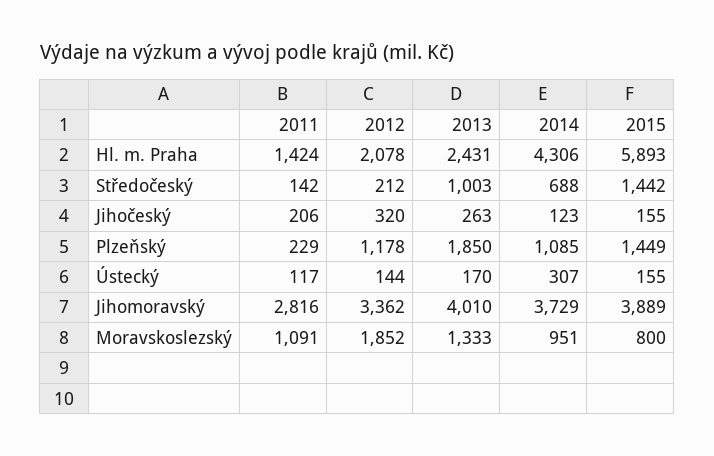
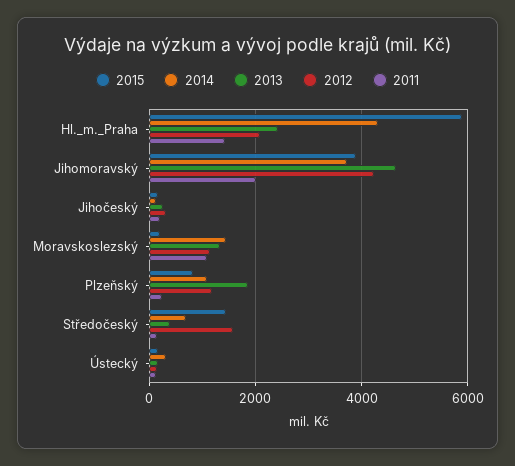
  {
    "2011": {
      "Hl. m. Praha": 1424,
      "Středočeský": 142,
      "Jihočeský": 206,
      "Plzeňský": 229,
      "Ústecký": 117,
-     "Jihomoravský": 2816,
+     "Jihomoravský": 2000,
      "Moravskoslezský": 1091
    },
    "2012": {
      "Hl. m. Praha": 2078,
-     "Středočeský": 212,
+     "Středočeský": 1600,
      "Jihočeský": 320,
      "Plzeňský": 1178,
      "Ústecký": 144,
-     "Jihomoravský": 3362,
+     "Jihomoravský": 4200,
-     "Moravskoslezský": 1852
+     "Moravskoslezský": 1200
    },
    "2013": {
      "Hl. m. Praha": 2431,
-     "Středočeský": 1003,
+     "Středočeský": 400,
      "Jihočeský": 263,
      "Plzeňský": 1850,
      "Ústecký": 170,
-     "Jihomoravský": 4010,
+     "Jihomoravský": 4600,
      "Moravskoslezský": 1333
    },
    "2014": {
      "Hl. m. Praha": 4306,
      "Středočeský": 688,
      "Jihočeský": 123,
      "Plzeňský": 1085,
      "Ústecký": 307,
      "Jihomoravský": 3729,
-     "Moravskoslezský": 951
+     "Moravskoslezský": 1400
    },
    "2015": {
      "Hl. m. Praha": 5893,
      "Středočeský": 1442,
      "Jihočeský": 155,
-     "Plzeňský": 1449,
+     "Plzeňský": 800,
      "Ústecký": 155,
      "Jihomoravský": 3889,
-     "Moravskoslezský": 800
+     "Moravskoslezský": 200
    }
  }

